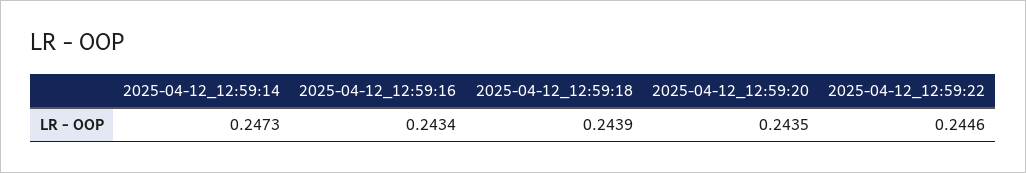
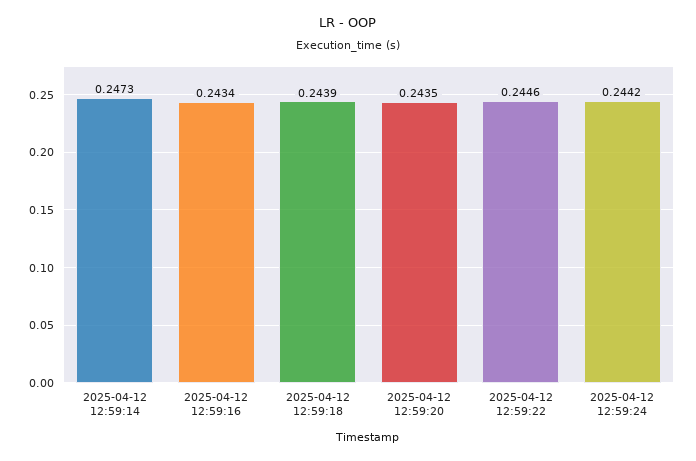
  {
    "2025-04-12_12:59:14": 0.2473,
    "2025-04-12_12:59:16": 0.2434,
    "2025-04-12_12:59:18": 0.2439,
    "2025-04-12_12:59:20": 0.2435,
-   "2025-04-12_12:59:22": 0.2446
+   "2025-04-12_12:59:22": 0.2446,
+   "2025-04-12 12:59:24": 0.2442
  }

